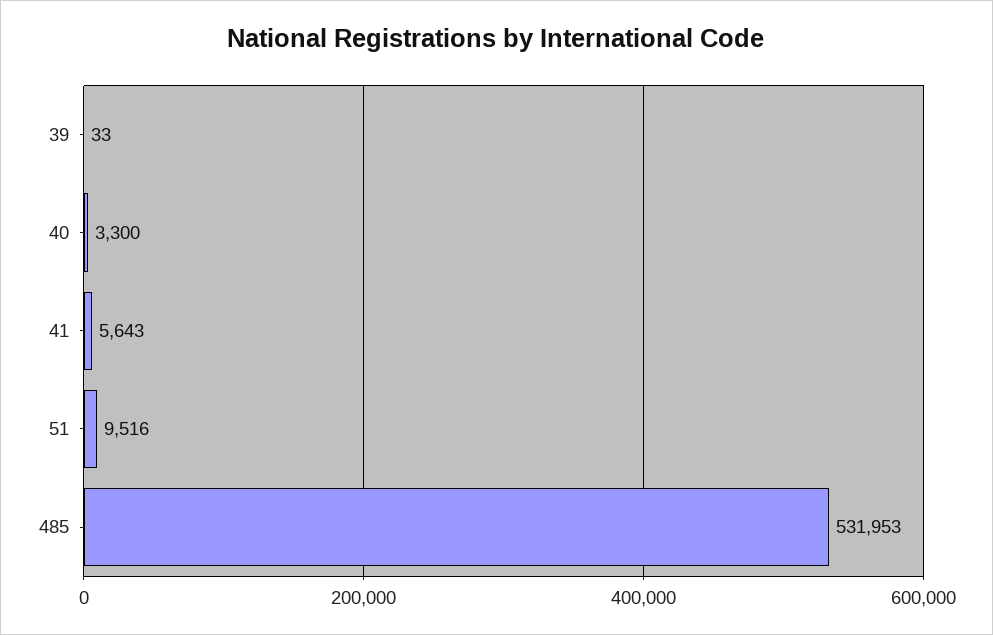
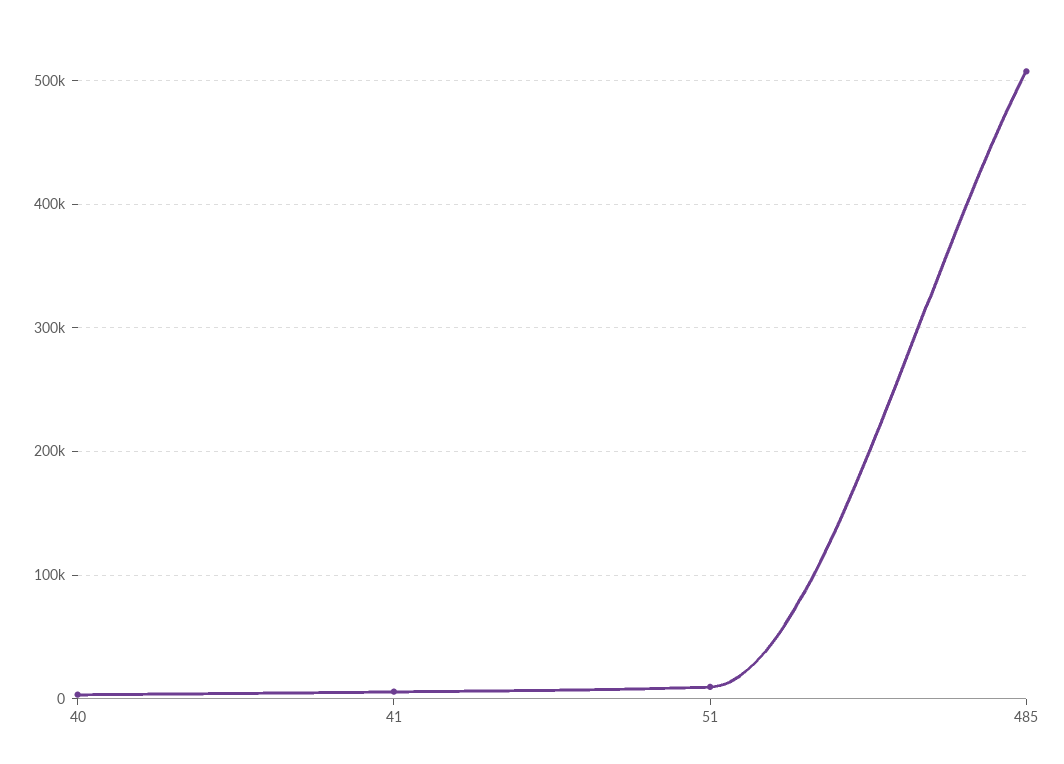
  {
-   "39": 33,
    "40": 3300,
    "41": 5643,
    "51": 9516,
-   "485": 531953
+   "485": 510000
  }

